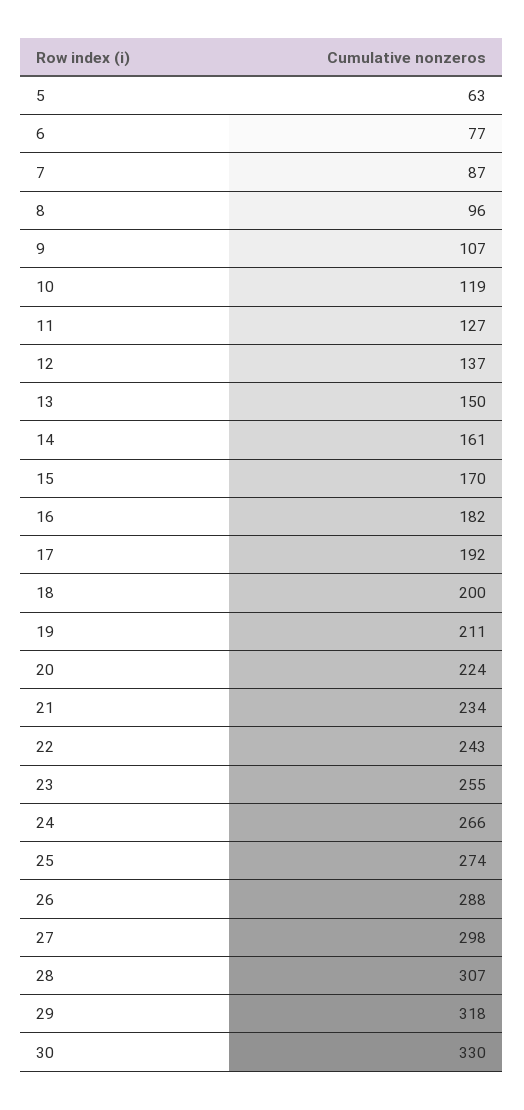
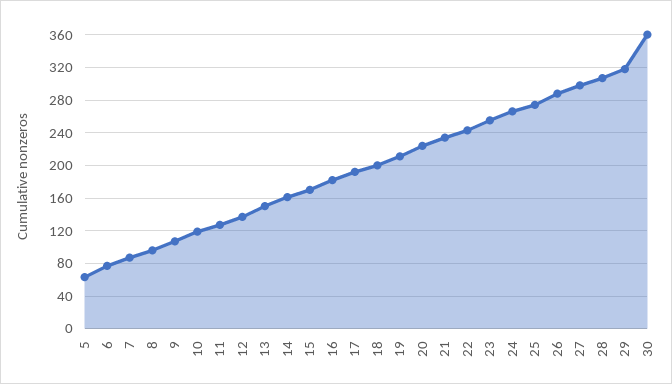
  {
    "5": 63,
    "6": 77,
    "7": 87,
    "8": 96,
    "9": 107,
    "10": 119,
    "11": 127,
    "12": 137,
    "13": 150,
    "14": 161,
    "15": 170,
    "16": 182,
    "17": 192,
    "18": 200,
    "19": 211,
    "20": 224,
    "21": 234,
    "22": 243,
    "23": 255,
    "24": 266,
    "25": 274,
    "26": 288,
    "27": 298,
    "28": 307,
    "29": 318,
-   "30": 330
+   "30": 360
  }

